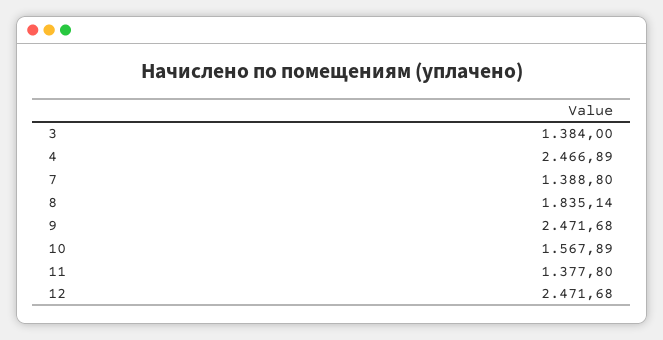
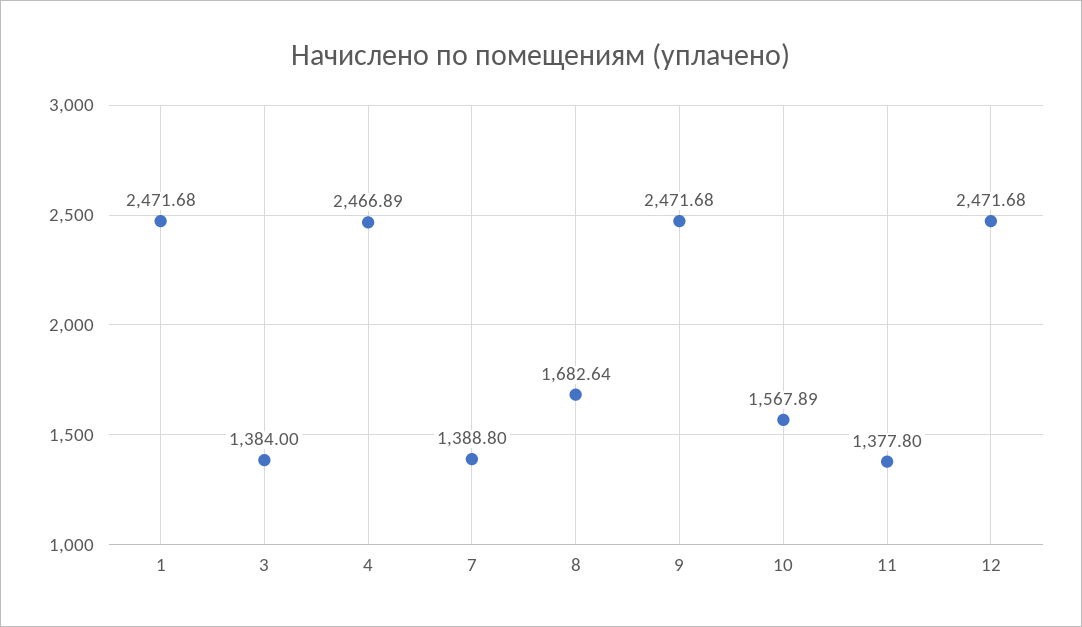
  {
    "3": 1384,
    "4": 2466.89,
    "7": 1388.8,
-   "8": 1835.14,
+   "8": 1682.64,
    "9": 2471.68,
    "10": 1567.89,
    "11": 1377.8,
-   "12": 2471.68
+   "12": 2471.68,
+   "1": 2471.68
  }

